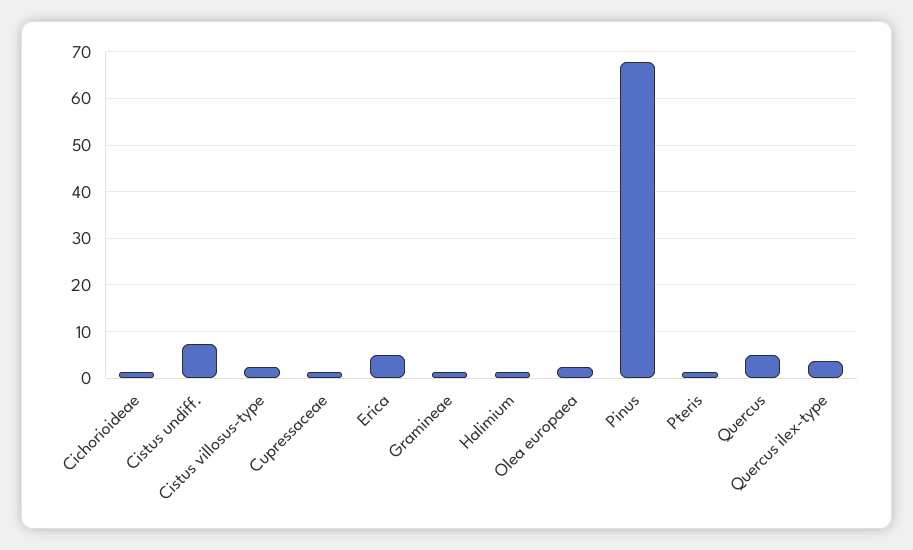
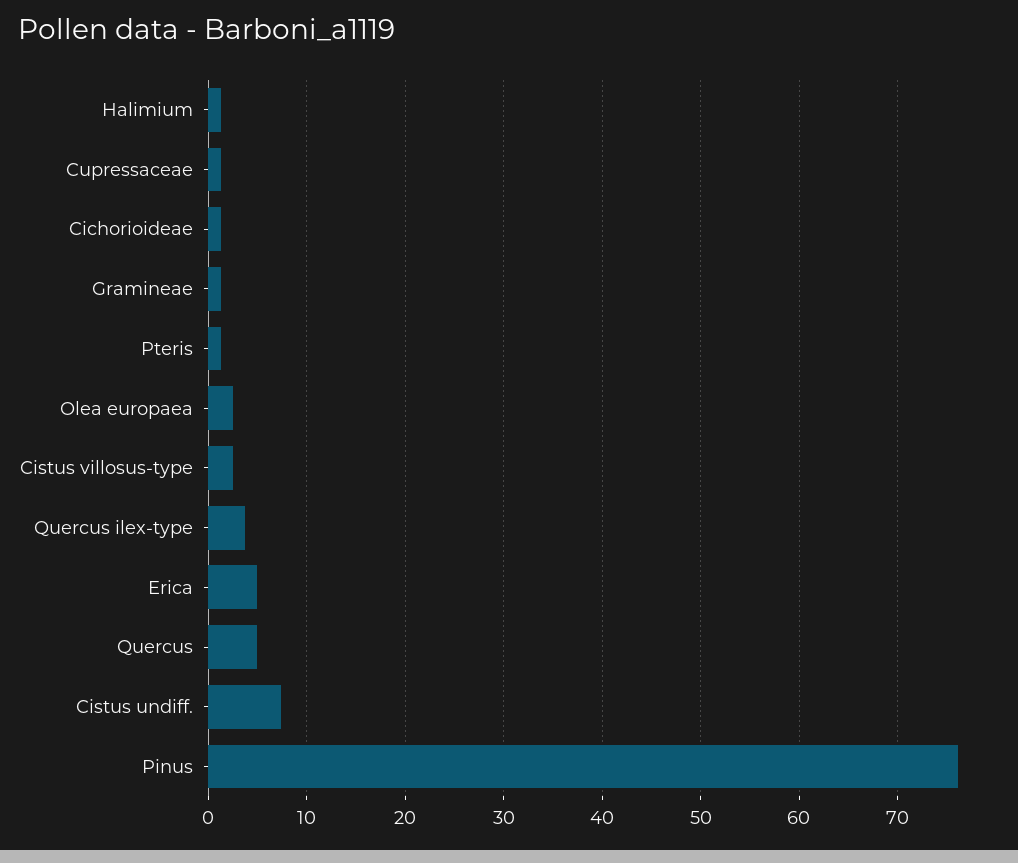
  {
    "Cichorioideae": 1,
    "Cistus undiff.": 7,
    "Cistus villosus-type": 2,
    "Cupressaceae": 1,
    "Erica": 5,
    "Gramineae": 1,
    "Halimium": 1,
    "Olea europaea": 2,
-   "Pinus": 68,
+   "Pinus": 76,
    "Pteris": 1,
    "Quercus": 5,
    "Quercus ilex-type": 4
  }

